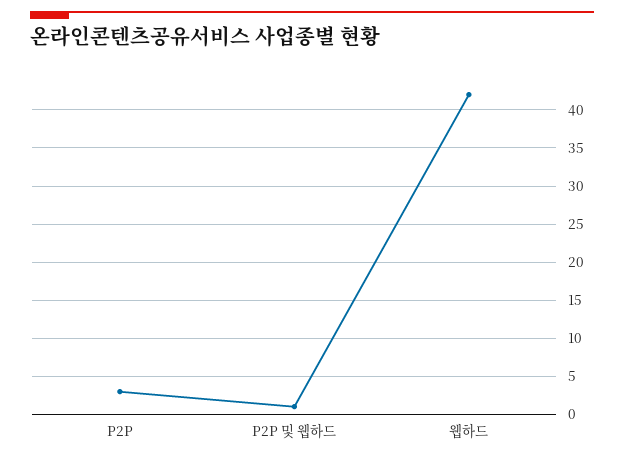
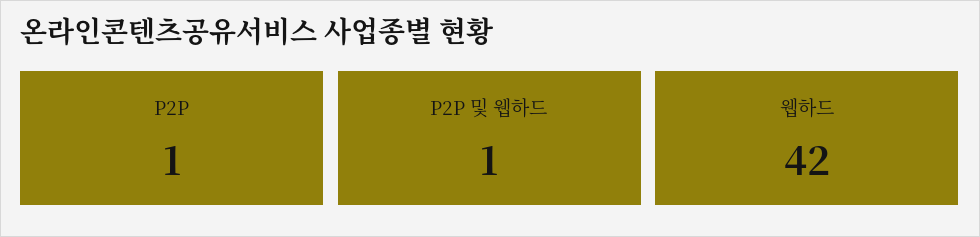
  {
-   "P2P": 3,
+   "P2P": 1,
    "P2P 및 웹하드": 1,
    "웹하드": 42
  }

